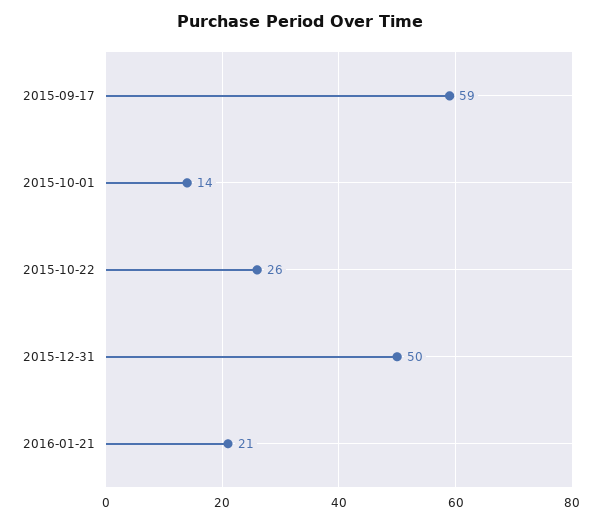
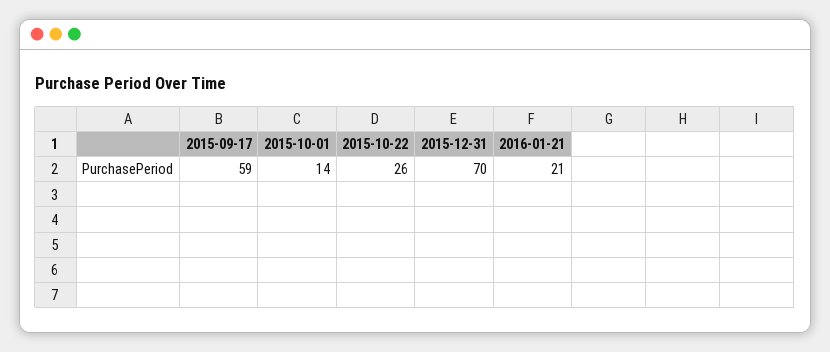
  {
    "2015-09-17": 59,
    "2015-10-01": 14,
    "2015-10-22": 26,
-   "2015-12-31": 50,
+   "2015-12-31": 70,
    "2016-01-21": 21
  }

